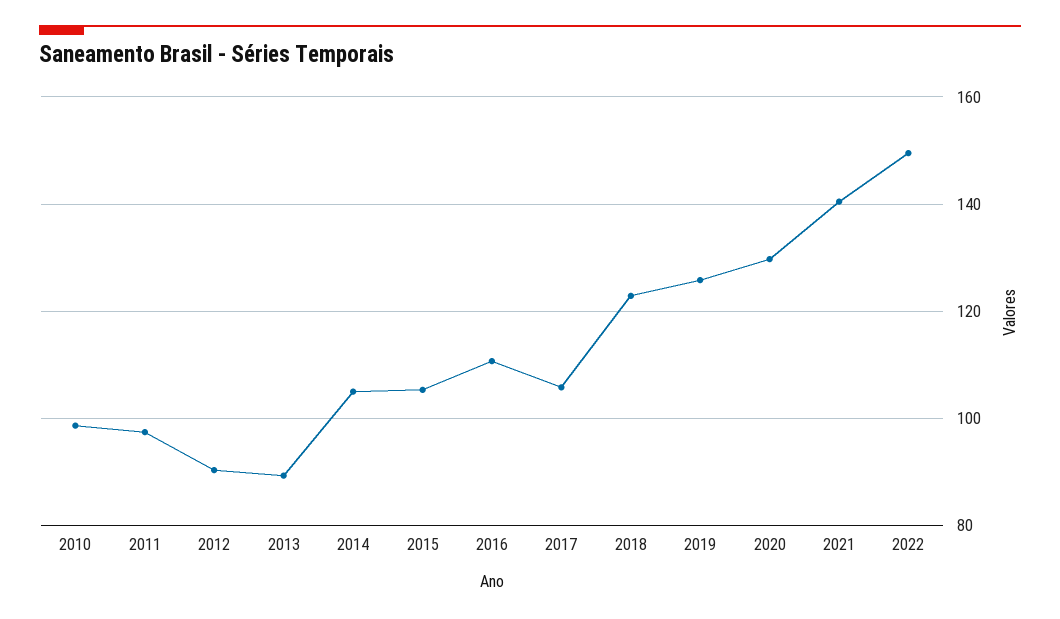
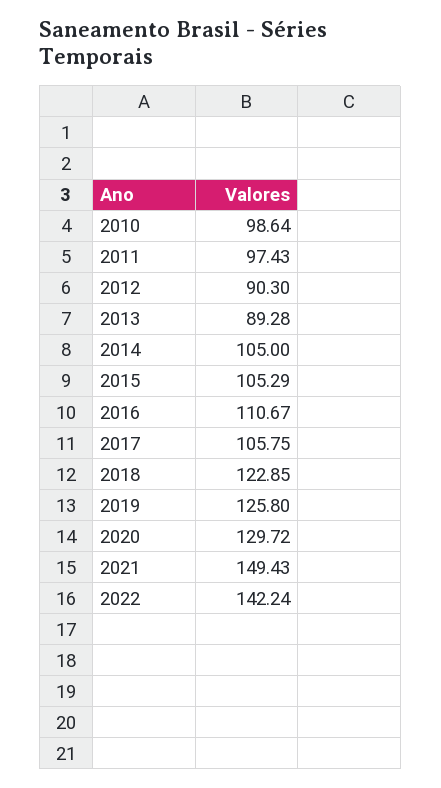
  {
    "2010": 98.64,
    "2011": 97.43,
    "2012": 90.3,
    "2013": 89.28,
    "2014": 105,
    "2015": 105.29,
    "2016": 110.67,
    "2017": 105.75,
    "2018": 122.85,
    "2019": 125.8,
    "2020": 129.72,
-   "2021": 140,
+   "2021": 149.43,
-   "2022": 150
+   "2022": 142.24
  }

